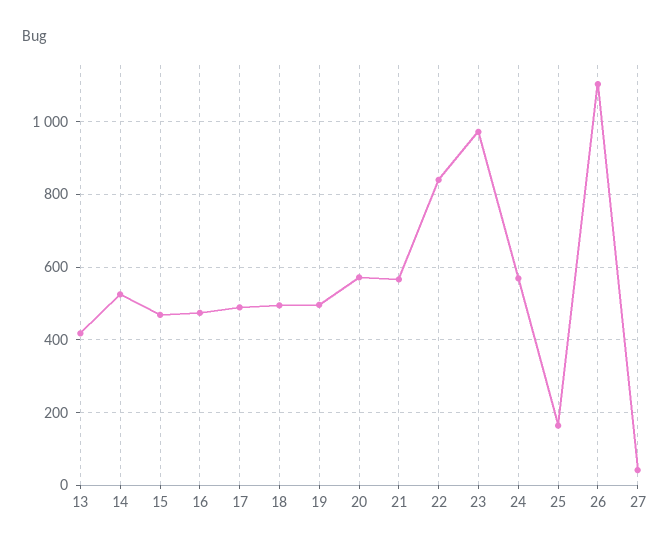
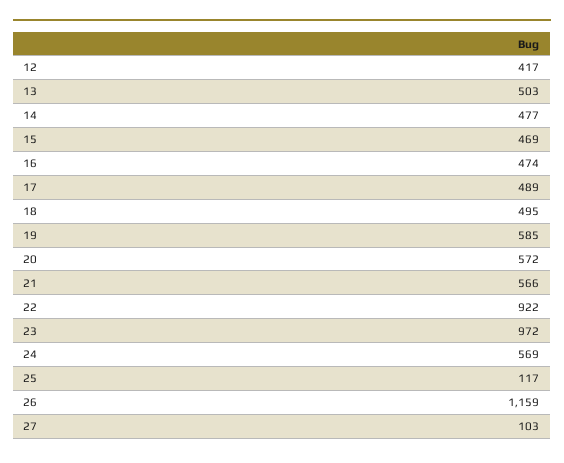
  {
-   "13": 420,
+   "13": 503,
-   "14": 520,
+   "14": 477,
    "15": 469,
    "16": 474,
    "17": 489,
    "18": 495,
-   "19": 500,
+   "19": 585,
    "20": 572,
    "21": 566,
-   "22": 840,
+   "22": 922,
    "23": 972,
    "24": 569,
-   "25": 160,
+   "25": 117,
-   "26": 1100,
+   "26": 1159,
-   "27": 40
+   "27": 103,
+   "12": 417
  }

